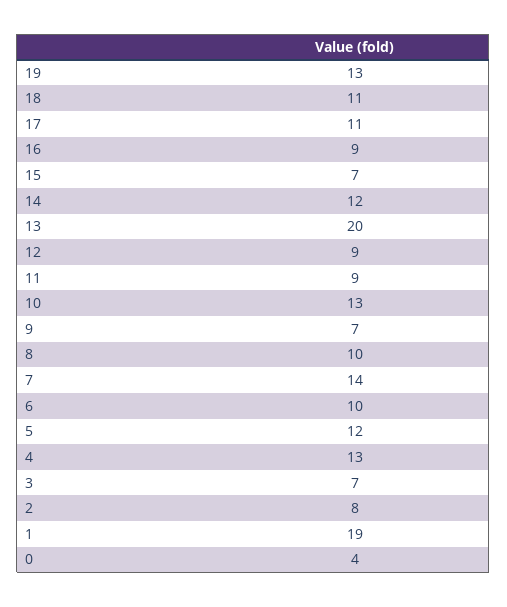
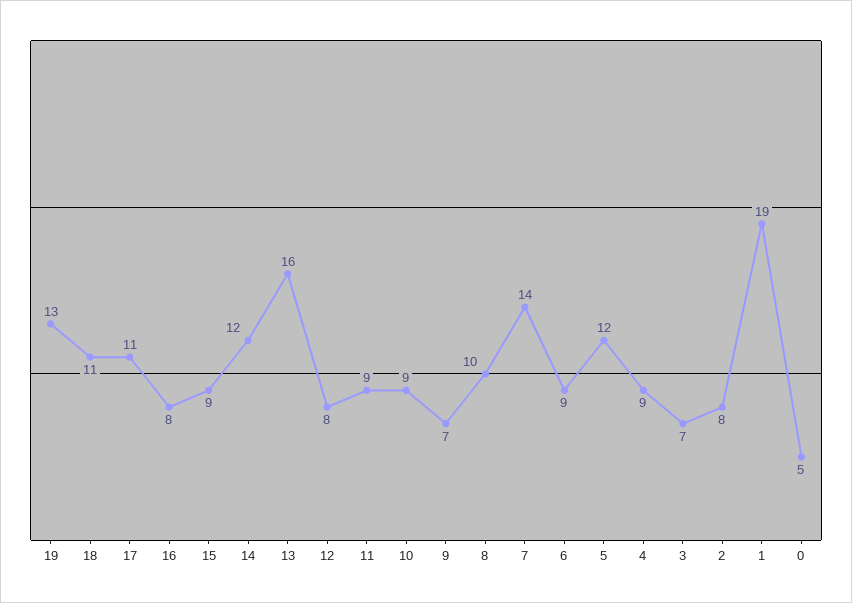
  {
    "19": 13,
    "18": 11,
    "17": 11,
-   "16": 9,
+   "16": 8,
-   "15": 7,
+   "15": 9,
    "14": 12,
-   "13": 20,
+   "13": 16,
-   "12": 9,
+   "12": 8,
    "11": 9,
-   "10": 13,
+   "10": 9,
    "9": 7,
    "8": 10,
    "7": 14,
-   "6": 10,
+   "6": 9,
    "5": 12,
-   "4": 13,
+   "4": 9,
    "3": 7,
    "2": 8,
    "1": 19,
-   "0": 4
+   "0": 5
  }

